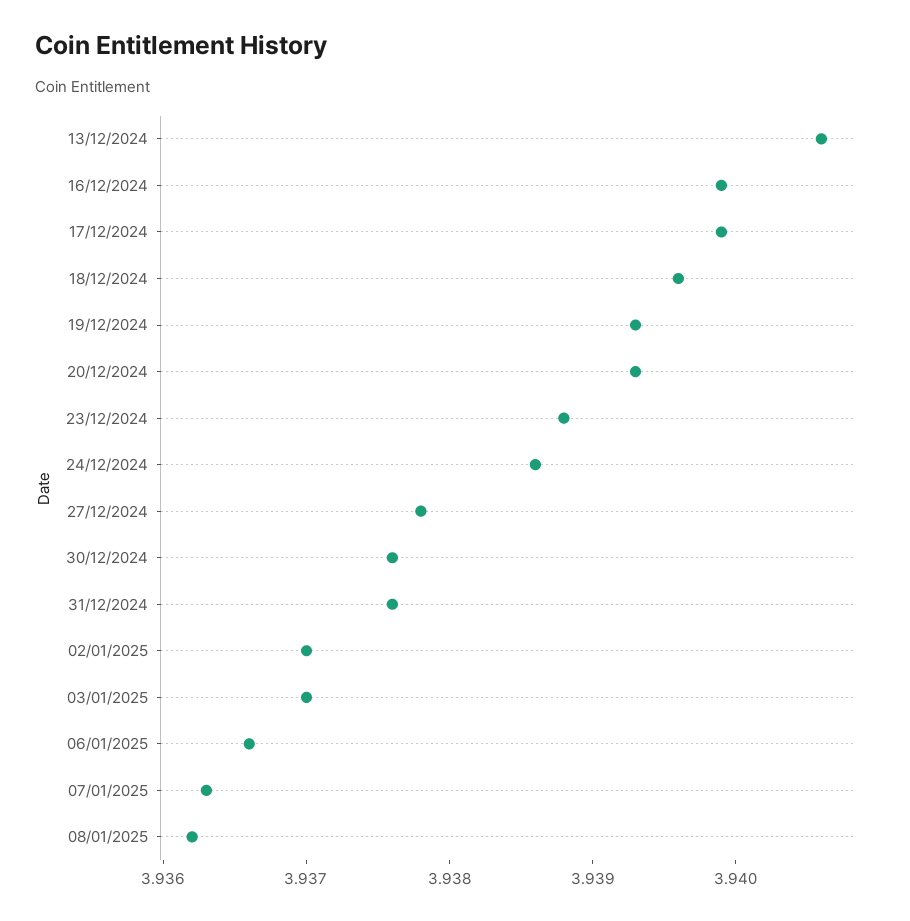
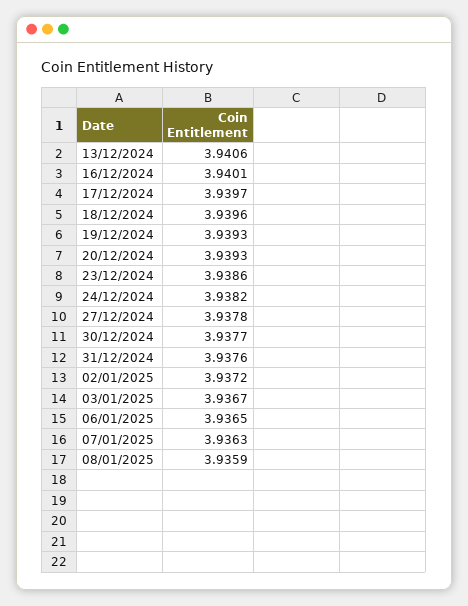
  {
    "13/12/2024": 3.9406,
-   "16/12/2024": 3.9399,
+   "16/12/2024": 3.9401,
-   "17/12/2024": 3.9399,
+   "17/12/2024": 3.9397,
    "18/12/2024": 3.9396,
    "19/12/2024": 3.9393,
    "20/12/2024": 3.9393,
-   "23/12/2024": 3.9388,
+   "23/12/2024": 3.9386,
-   "24/12/2024": 3.9386,
+   "24/12/2024": 3.9382,
    "27/12/2024": 3.9378,
-   "30/12/2024": 3.9376,
+   "30/12/2024": 3.9377,
    "31/12/2024": 3.9376,
-   "02/01/2025": 3.937,
+   "02/01/2025": 3.9372,
-   "03/01/2025": 3.937,
+   "03/01/2025": 3.9367,
-   "06/01/2025": 3.9366,
+   "06/01/2025": 3.9365,
    "07/01/2025": 3.9363,
-   "08/01/2025": 3.9362
+   "08/01/2025": 3.9359
  }

